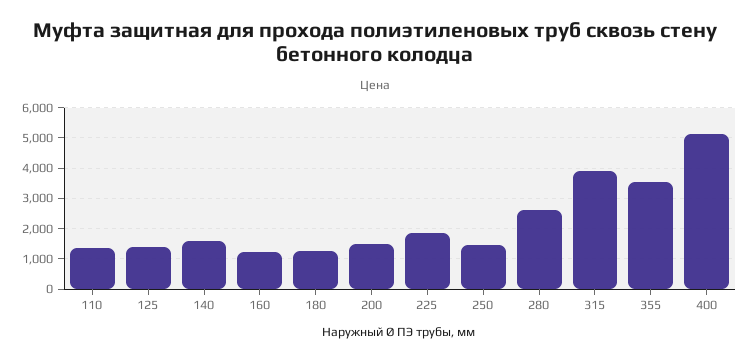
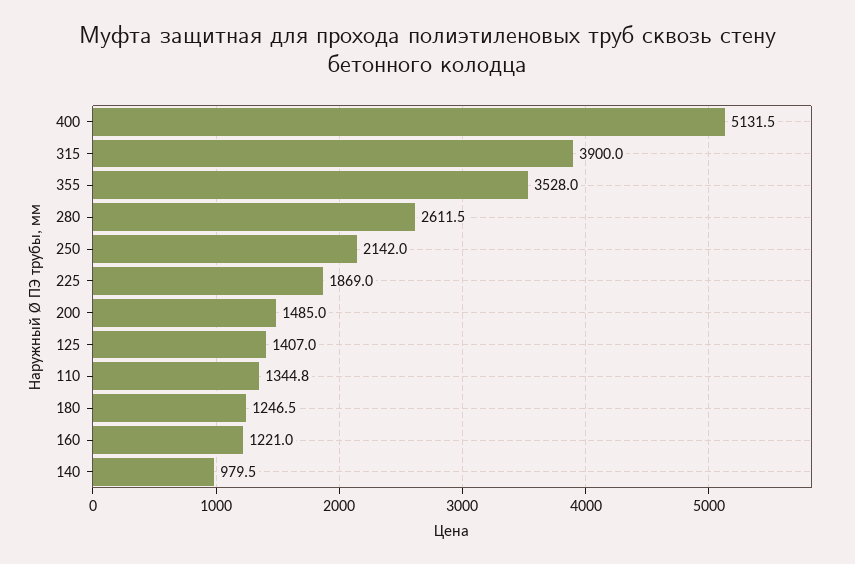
  {
    "110": 1344.8,
    "125": 1407,
-   "140": 1600,
+   "140": 979.5,
    "160": 1221,
    "180": 1246.5,
    "200": 1485,
    "225": 1869,
-   "250": 1400,
+   "250": 2142,
    "280": 2611.5,
    "315": 3900,
    "355": 3528,
    "400": 5131.5
  }

